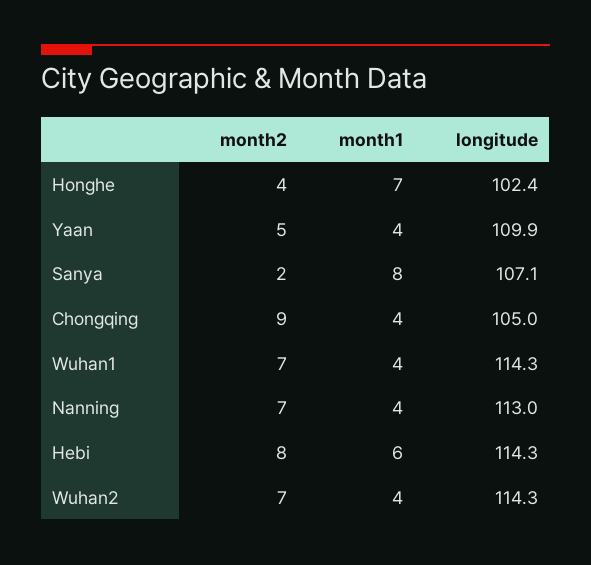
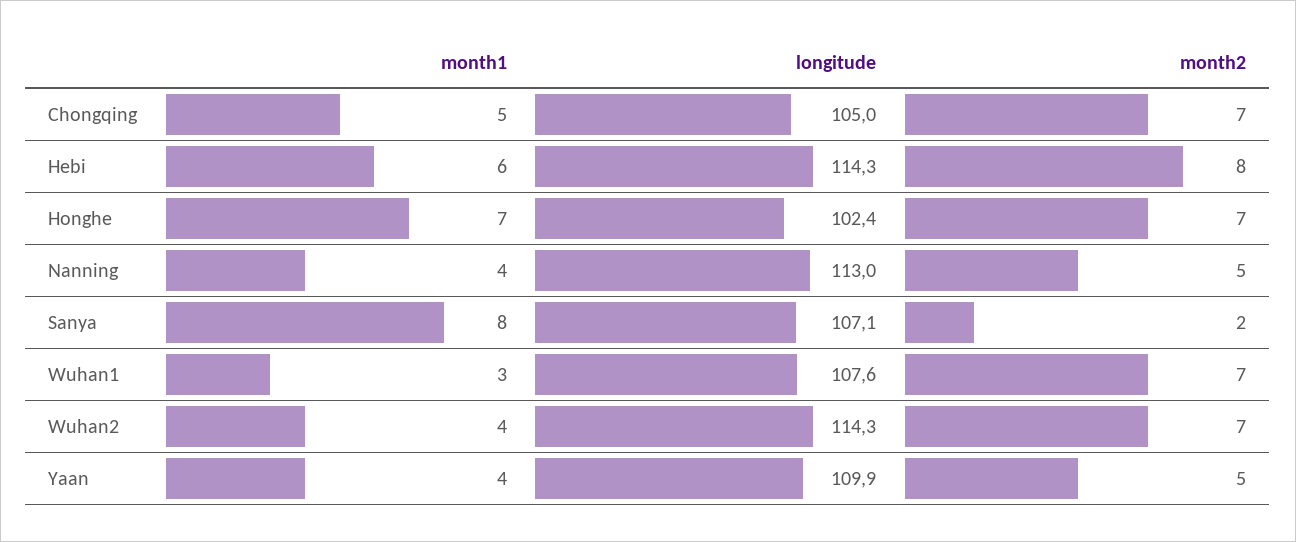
  {
    "month2": {
-     "Honghe": 4,
+     "Honghe": 7,
      "Yaan": 5,
      "Sanya": 2,
-     "Chongqing": 9,
+     "Chongqing": 7,
      "Wuhan1": 7,
-     "Nanning": 7,
+     "Nanning": 5,
      "Hebi": 8,
      "Wuhan2": 7
    },
    "month1": {
      "Honghe": 7,
      "Yaan": 4,
      "Sanya": 8,
-     "Chongqing": 4,
+     "Chongqing": 5,
-     "Wuhan1": 4,
+     "Wuhan1": 3,
      "Nanning": 4,
      "Hebi": 6,
      "Wuhan2": 4
    },
    "longitude": {
      "Honghe": 102.4,
      "Yaan": 109.9,
      "Sanya": 107.1,
      "Chongqing": 105,
-     "Wuhan1": 114.3,
+     "Wuhan1": 107.6,
      "Nanning": 113,
      "Hebi": 114.3,
      "Wuhan2": 114.3
    }
  }

